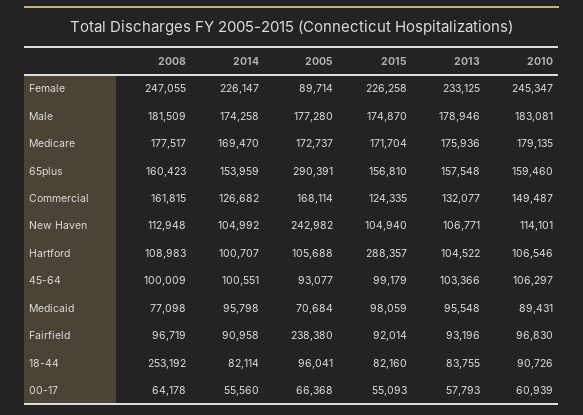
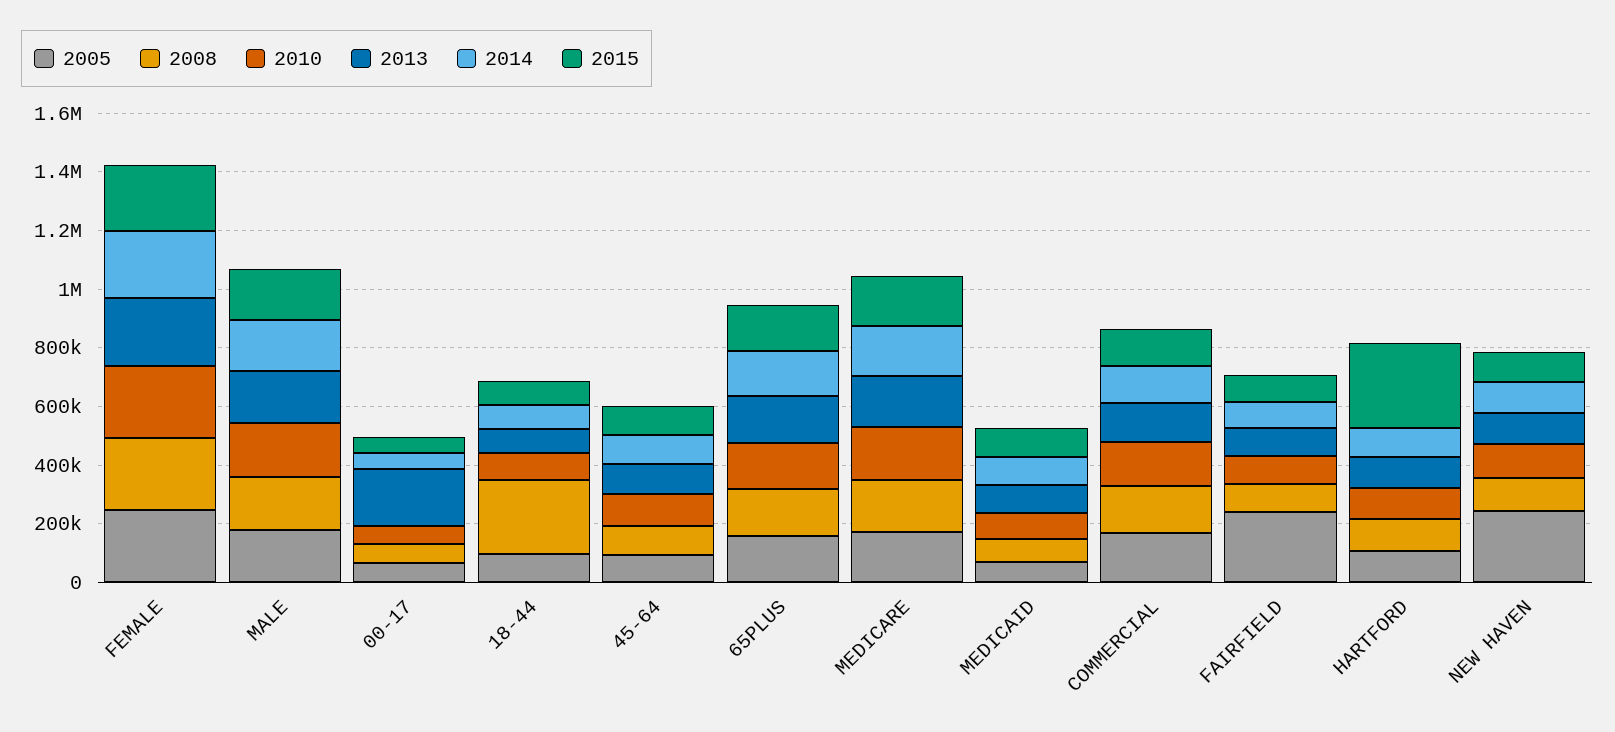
  {
    "2008": {
      "Female": 247055,
      "Male": 181509,
      "Medicare": 177517,
      "65plus": 160423,
      "Commercial": 161815,
      "New Haven": 112948,
      "Hartford": 108983,
      "45-64": 100009,
      "Medicaid": 77098,
      "Fairfield": 96719,
      "18-44": 253192,
      "00-17": 64178
    },
    "2014": {
      "Female": 226147,
      "Male": 174258,
      "Medicare": 169470,
      "65plus": 153959,
      "Commercial": 126682,
      "New Haven": 104992,
      "Hartford": 100707,
      "45-64": 100551,
      "Medicaid": 95798,
      "Fairfield": 90958,
      "18-44": 82114,
      "00-17": 55560
    },
    "2005": {
-     "Female": 89714,
+     "Female": 250000,
      "Male": 177280,
      "Medicare": 172737,
-     "65plus": 290391,
+     "65plus": 150000,
      "Commercial": 168114,
      "New Haven": 242982,
      "Hartford": 105688,
      "45-64": 93077,
      "Medicaid": 70684,
      "Fairfield": 238380,
      "18-44": 96041,
      "00-17": 66368
    },
    "2015": {
      "Female": 226258,
      "Male": 174870,
      "Medicare": 171704,
      "65plus": 156810,
      "Commercial": 124335,
      "New Haven": 104940,
      "Hartford": 288357,
      "45-64": 99179,
      "Medicaid": 98059,
      "Fairfield": 92014,
      "18-44": 82160,
      "00-17": 55093
    },
    "2013": {
      "Female": 233125,
      "Male": 178946,
      "Medicare": 175936,
      "65plus": 157548,
      "Commercial": 132077,
      "New Haven": 106771,
      "Hartford": 104522,
      "45-64": 103366,
      "Medicaid": 95548,
      "Fairfield": 93196,
      "18-44": 83755,
-     "00-17": 57793
+     "00-17": 200000
    },
    "2010": {
      "Female": 245347,
      "Male": 183081,
      "Medicare": 179135,
      "65plus": 159460,
      "Commercial": 149487,
      "New Haven": 114101,
      "Hartford": 106546,
      "45-64": 106297,
      "Medicaid": 89431,
      "Fairfield": 96830,
      "18-44": 90726,
      "00-17": 60939
    }
  }

